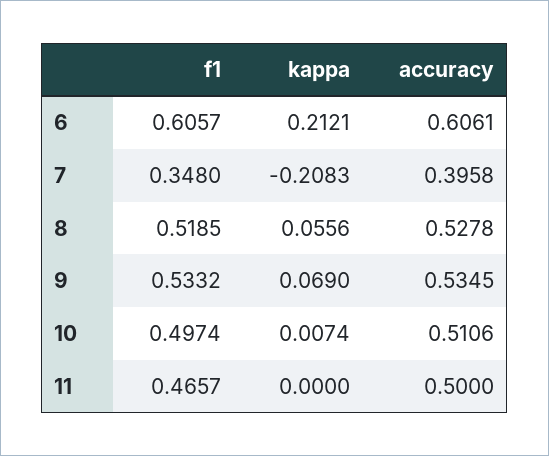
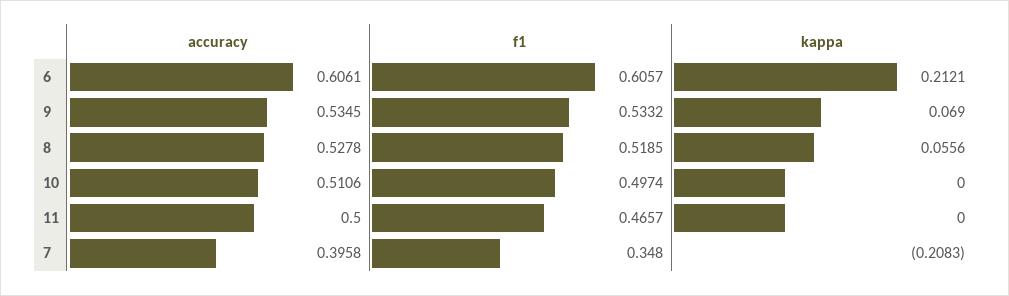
  {
    "f1": {
      "6": 0.6057,
      "7": 0.348,
      "8": 0.5185,
      "9": 0.5332,
      "10": 0.4974,
      "11": 0.4657
    },
    "kappa": {
      "6": 0.2121,
      "7": -0.2083,
      "8": 0.0556,
      "9": 0.069,
-     "10": 0.0074,
+     "10": 0,
      "11": 0
    },
    "accuracy": {
      "6": 0.6061,
      "7": 0.3958,
      "8": 0.5278,
      "9": 0.5345,
      "10": 0.5106,
      "11": 0.5
    }
  }

